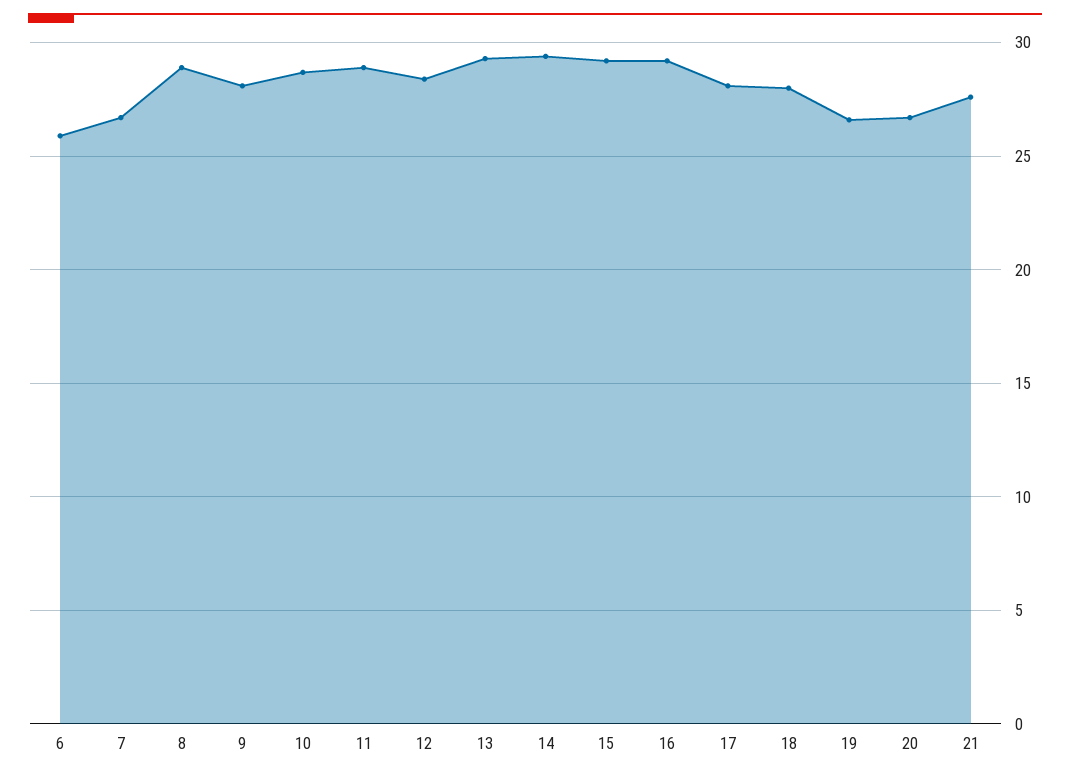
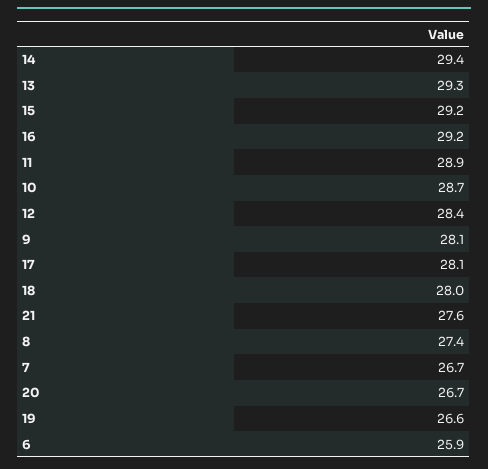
  {
    "6": 25.9,
    "7": 26.7,
-   "8": 29,
+   "8": 27.4,
    "9": 28.1,
    "10": 28.7,
    "11": 28.9,
    "12": 28.4,
    "13": 29.3,
    "14": 29.4,
    "15": 29.2,
    "16": 29.2,
    "17": 28.1,
    "18": 28,
    "19": 26.6,
    "20": 26.7,
    "21": 27.6
  }

